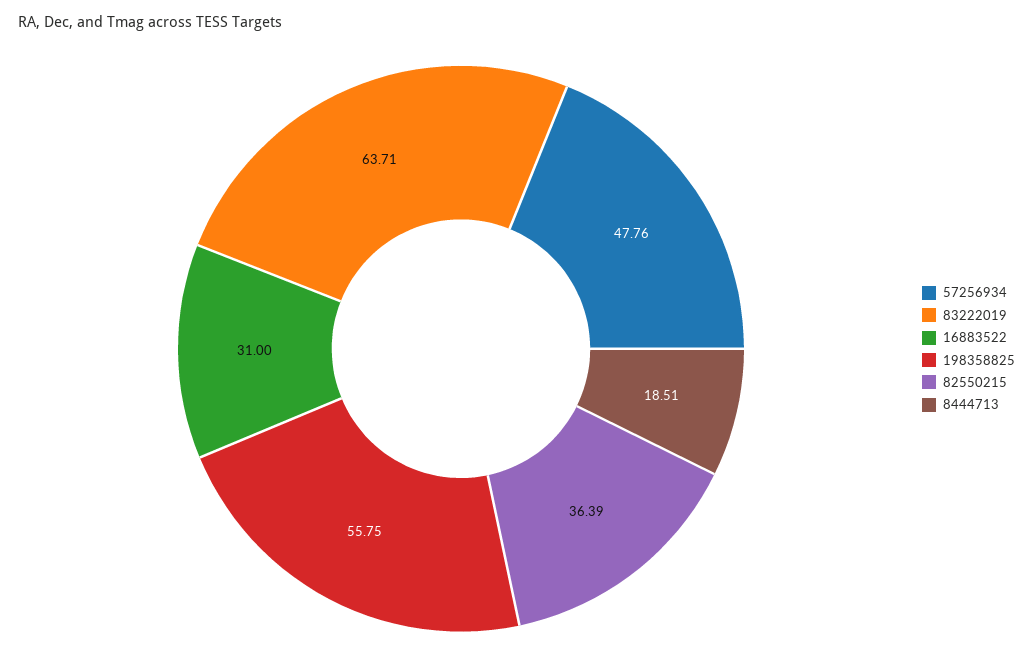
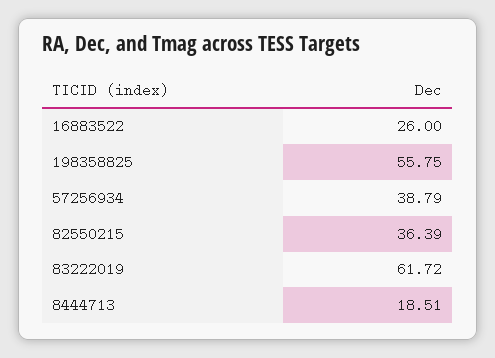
  {
-   "57256934": 47.76,
+   "57256934": 38.79,
-   "83222019": 63.71,
+   "83222019": 61.72,
-   "16883522": 31,
+   "16883522": 26,
    "198358825": 55.75,
    "82550215": 36.39,
    "8444713": 18.51
  }

